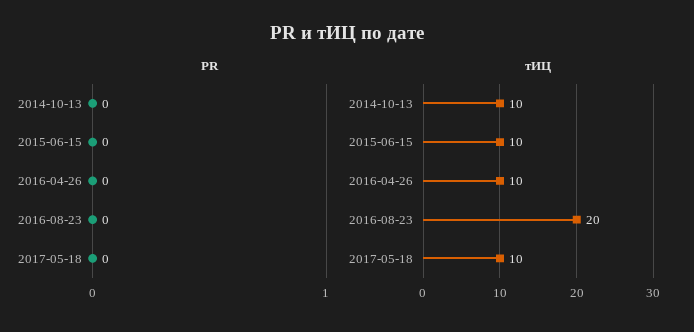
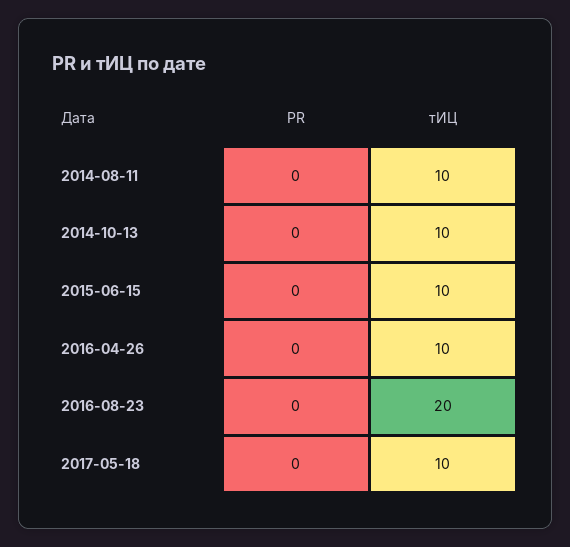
  {
    "PR": {
      "2014-10-13": 0,
      "2015-06-15": 0,
      "2016-04-26": 0,
      "2016-08-23": 0,
-     "2017-05-18": 0
+     "2017-05-18": 0,
+     "2014-08-11": 0
    },
    "тИЦ": {
      "2014-10-13": 10,
      "2015-06-15": 10,
      "2016-04-26": 10,
      "2016-08-23": 20,
-     "2017-05-18": 10
+     "2017-05-18": 10,
+     "2014-08-11": 10
    }
  }

